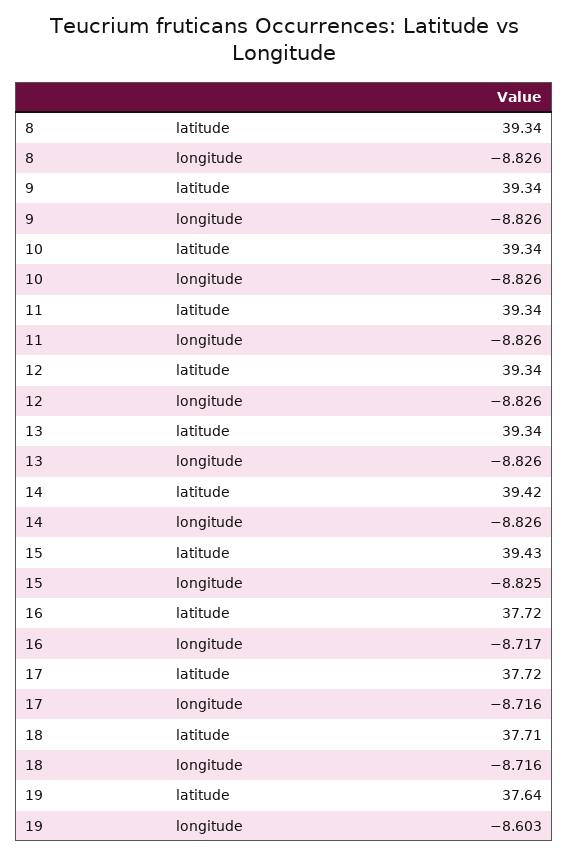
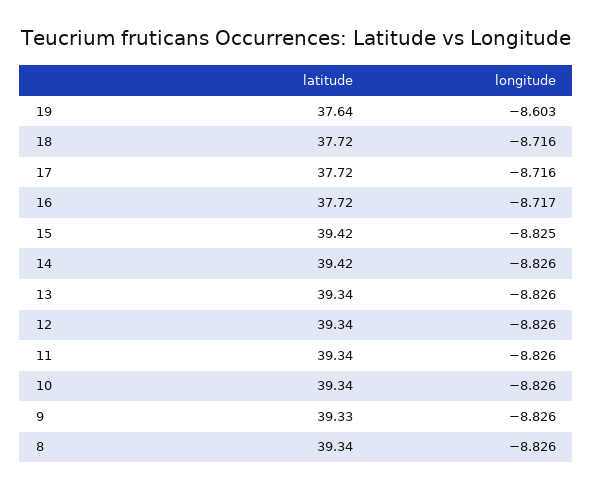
  {
    "8": {
      "latitude": 39.34,
      "longitude": -8.826
    },
    "9": {
-     "latitude": 39.34,
+     "latitude": 39.33,
      "longitude": -8.826
    },
    "10": {
      "latitude": 39.34,
      "longitude": -8.826
    },
    "11": {
      "latitude": 39.34,
      "longitude": -8.826
    },
    "12": {
      "latitude": 39.34,
      "longitude": -8.826
    },
    "13": {
      "latitude": 39.34,
      "longitude": -8.826
    },
    "14": {
      "latitude": 39.42,
      "longitude": -8.826
    },
    "15": {
-     "latitude": 39.43,
+     "latitude": 39.42,
      "longitude": -8.825
    },
    "16": {
      "latitude": 37.72,
      "longitude": -8.717
    },
    "17": {
      "latitude": 37.72,
      "longitude": -8.716
    },
    "18": {
-     "latitude": 37.71,
+     "latitude": 37.72,
      "longitude": -8.716
    },
    "19": {
      "latitude": 37.64,
      "longitude": -8.603
    }
  }

